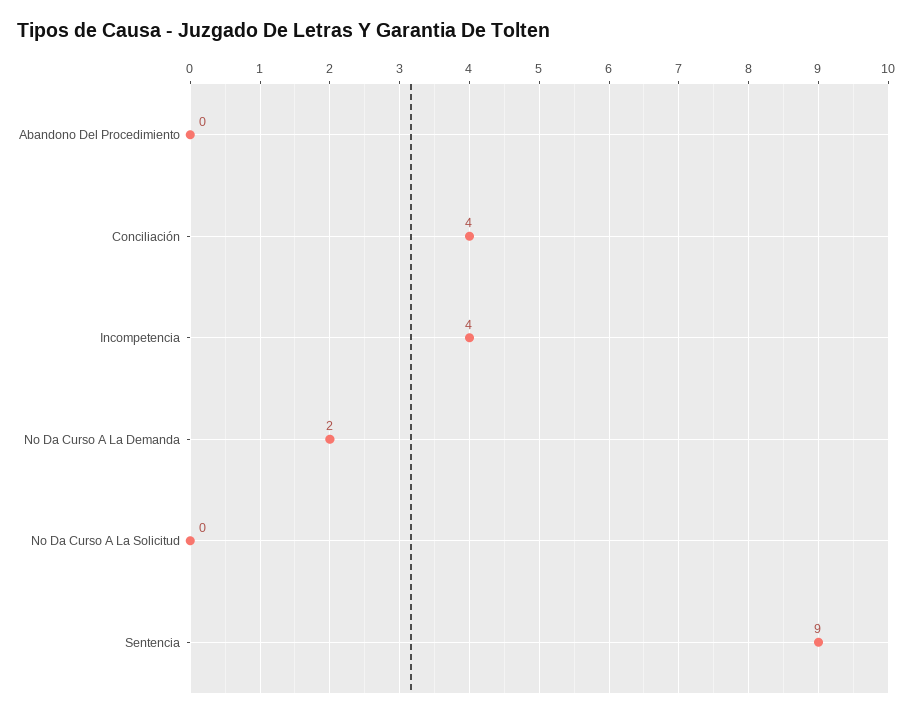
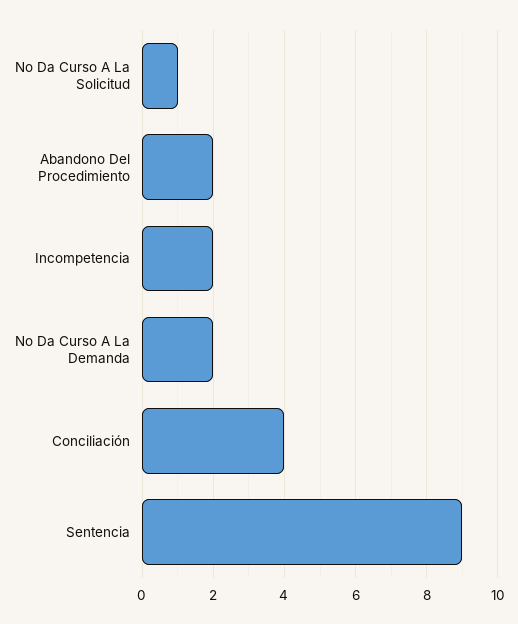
  {
-   "Abandono Del Procedimiento": 0,
+   "Abandono Del Procedimiento": 2,
    "Conciliación": 4,
-   "Incompetencia": 4,
+   "Incompetencia": 2,
    "No Da Curso A La Demanda": 2,
-   "No Da Curso A La Solicitud": 0,
+   "No Da Curso A La Solicitud": 1,
    "Sentencia": 9
  }

